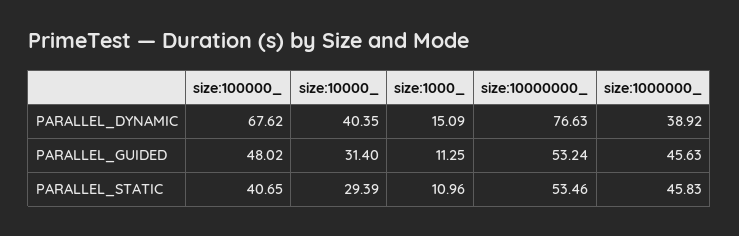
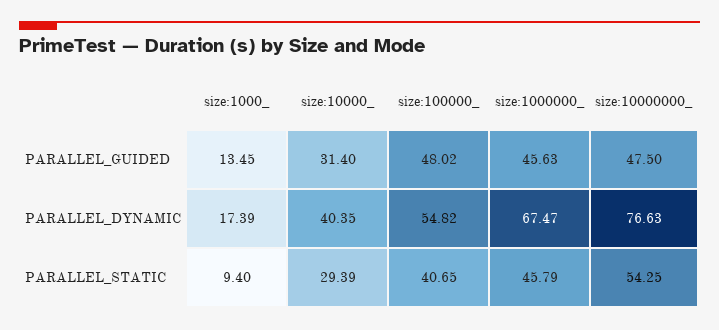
  {
    "size:100000_": {
-     "PARALLEL_DYNAMIC": 67.62,
+     "PARALLEL_DYNAMIC": 54.82,
      "PARALLEL_GUIDED": 48.02,
      "PARALLEL_STATIC": 40.65
    },
    "size:10000_": {
      "PARALLEL_DYNAMIC": 40.35,
      "PARALLEL_GUIDED": 31.4,
      "PARALLEL_STATIC": 29.39
    },
    "size:1000_": {
-     "PARALLEL_DYNAMIC": 15.09,
+     "PARALLEL_DYNAMIC": 17.39,
-     "PARALLEL_GUIDED": 11.25,
+     "PARALLEL_GUIDED": 13.45,
-     "PARALLEL_STATIC": 10.96
+     "PARALLEL_STATIC": 9.4
    },
    "size:10000000_": {
      "PARALLEL_DYNAMIC": 76.63,
-     "PARALLEL_GUIDED": 53.24,
+     "PARALLEL_GUIDED": 47.5,
-     "PARALLEL_STATIC": 53.46
+     "PARALLEL_STATIC": 54.25
    },
    "size:1000000_": {
-     "PARALLEL_DYNAMIC": 38.92,
+     "PARALLEL_DYNAMIC": 67.47,
      "PARALLEL_GUIDED": 45.63,
-     "PARALLEL_STATIC": 45.83
+     "PARALLEL_STATIC": 45.79
    }
  }

